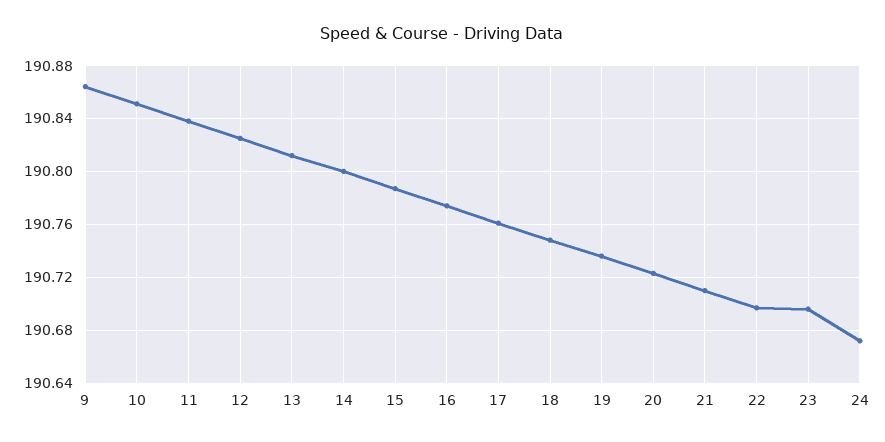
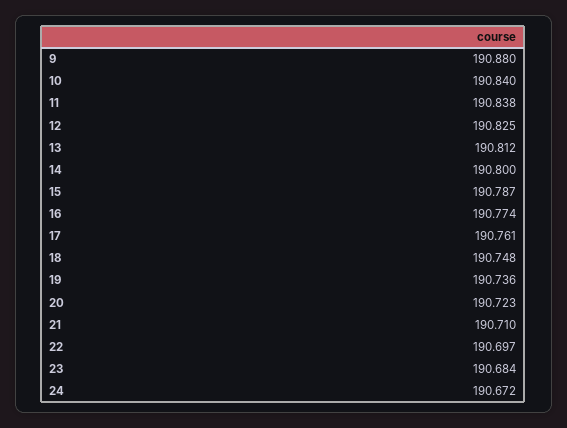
  {
-   "9": 190.865,
+   "9": 190.88,
-   "10": 190.85,
+   "10": 190.84,
    "11": 190.838,
    "12": 190.825,
    "13": 190.812,
    "14": 190.8,
    "15": 190.787,
    "16": 190.774,
    "17": 190.761,
    "18": 190.748,
    "19": 190.736,
    "20": 190.723,
    "21": 190.71,
    "22": 190.697,
-   "23": 190.695,
+   "23": 190.684,
    "24": 190.672
  }

